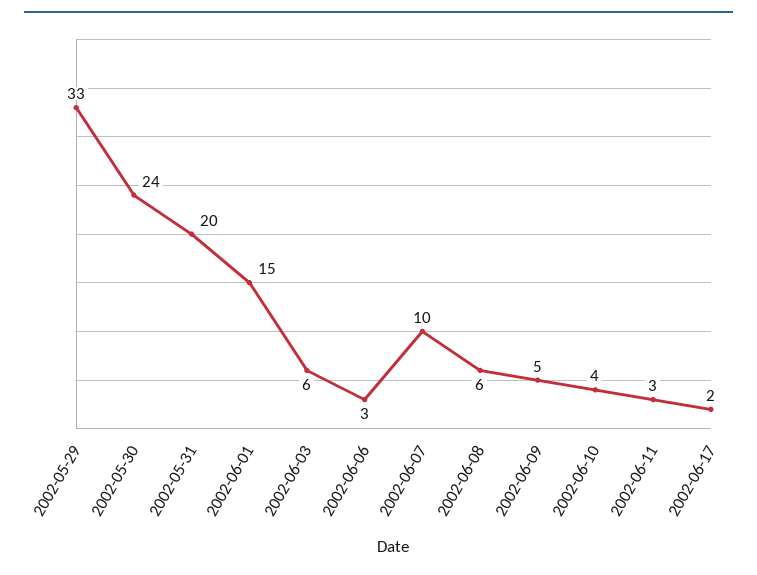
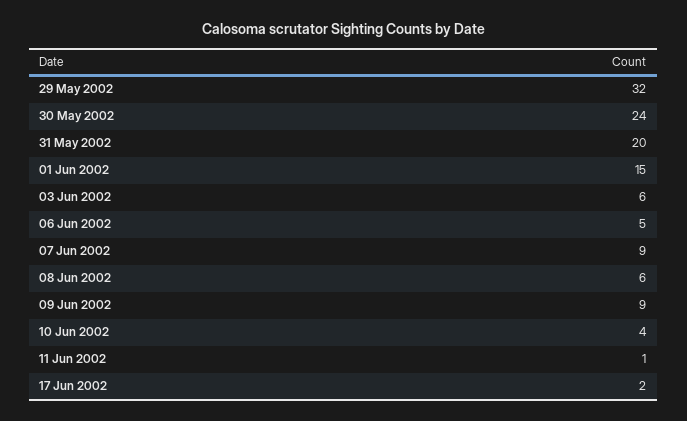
  {
-   "2002-05-29": 33,
+   "2002-05-29": 32,
    "2002-05-30": 24,
    "2002-05-31": 20,
    "2002-06-01": 15,
    "2002-06-03": 6,
-   "2002-06-06": 3,
+   "2002-06-06": 5,
-   "2002-06-07": 10,
+   "2002-06-07": 9,
    "2002-06-08": 6,
-   "2002-06-09": 5,
+   "2002-06-09": 9,
    "2002-06-10": 4,
-   "2002-06-11": 3,
+   "2002-06-11": 1,
    "2002-06-17": 2
  }

